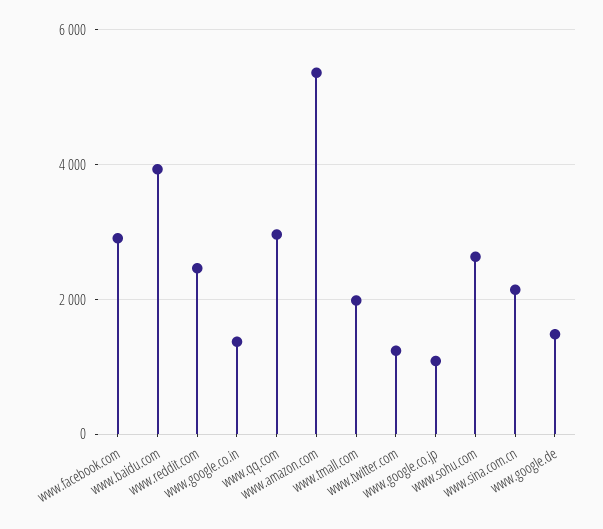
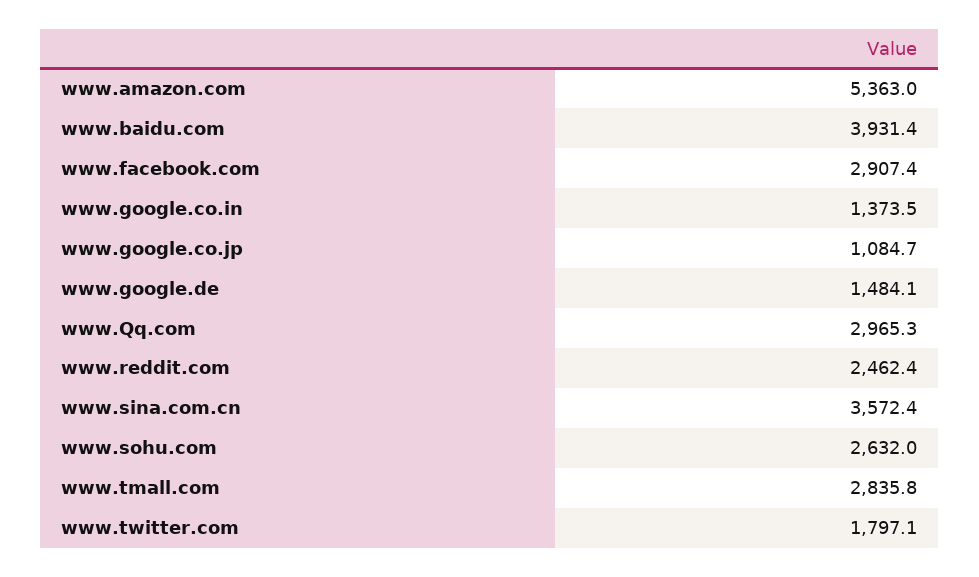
  {
    "www.facebook.com": 2907.4,
    "www.baidu.com": 3931.4,
    "www.reddit.com": 2462.4,
    "www.google.co.in": 1373.5,
    "www.qq.com": 2965.3,
    "www.amazon.com": 5363,
-   "www.tmall.com": 2000,
+   "www.tmall.com": 2835.8,
-   "www.twitter.com": 1200,
+   "www.twitter.com": 1797.1,
    "www.google.co.jp": 1084.7,
    "www.sohu.com": 2632,
-   "www.sina.com.cn": 2200,
+   "www.sina.com.cn": 3572.4,
    "www.google.de": 1484.1
  }

